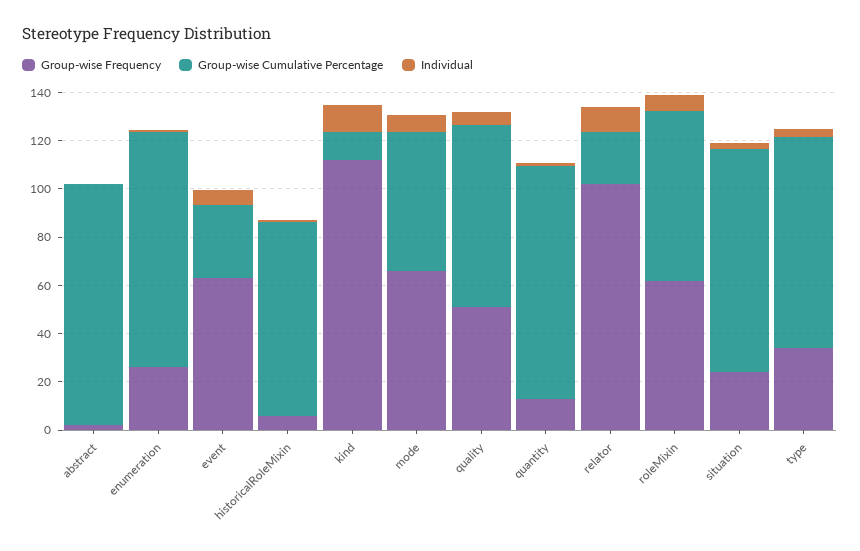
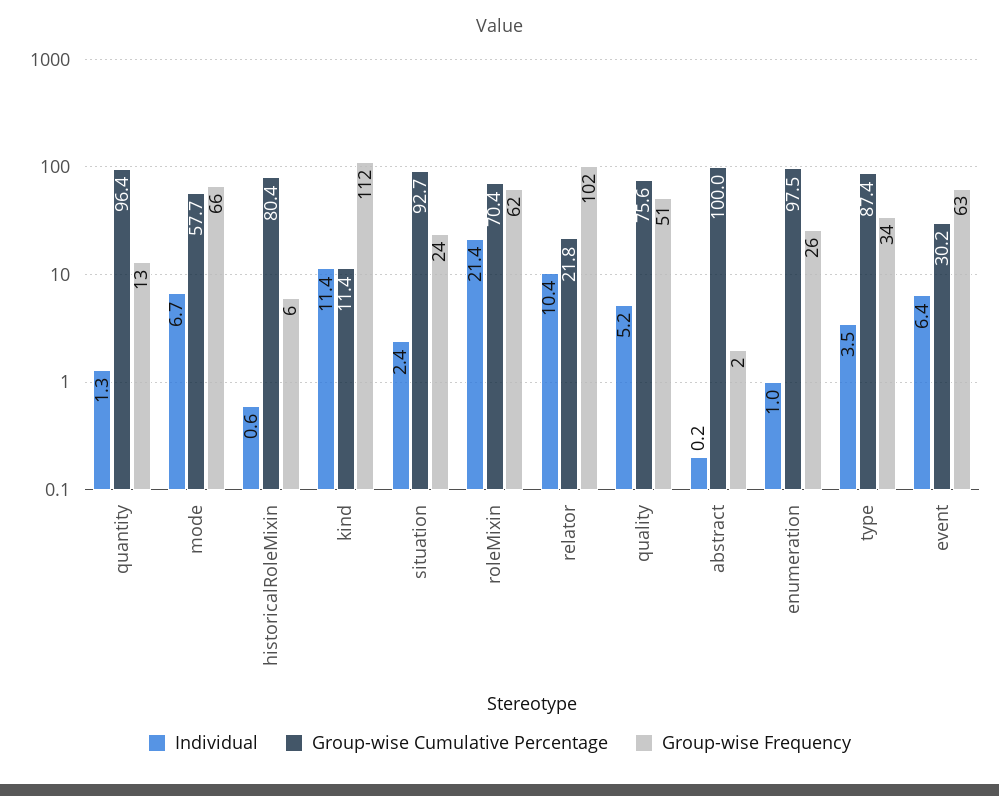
  {
    "Group-wise Frequency": {
      "abstract": 2,
      "enumeration": 26,
      "event": 63,
      "historicalRoleMixin": 6,
      "kind": 112,
      "mode": 66,
      "quality": 51,
      "quantity": 13,
      "relator": 102,
      "roleMixin": 62,
      "situation": 24,
      "type": 34
    },
    "Group-wise Cumulative Percentage": {
      "abstract": 100,
      "enumeration": 97.5,
      "event": 30.2,
      "historicalRoleMixin": 80.4,
      "kind": 11.4,
      "mode": 57.7,
      "quality": 75.6,
      "quantity": 96.4,
      "relator": 21.8,
      "roleMixin": 70.4,
      "situation": 92.7,
      "type": 87.4
    },
    "Individual": {
      "abstract": 0.2,
      "enumeration": 1,
      "event": 6.4,
      "historicalRoleMixin": 0.6,
      "kind": 11.4,
      "mode": 6.7,
      "quality": 5.2,
      "quantity": 1.3,
      "relator": 10.4,
-     "roleMixin": 5,
+     "roleMixin": 21.4,
      "situation": 2.4,
      "type": 3.5
    }
  }

